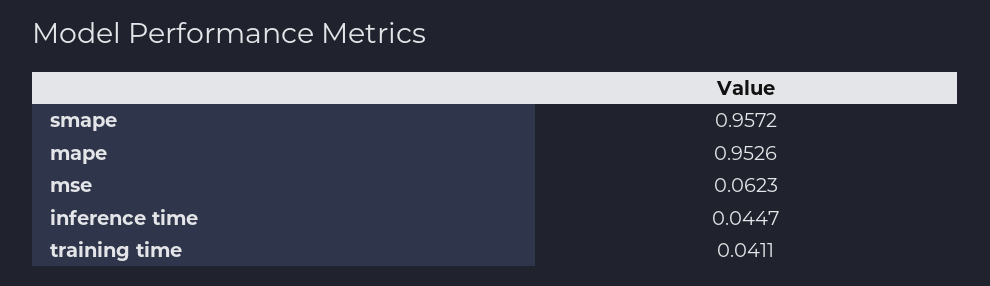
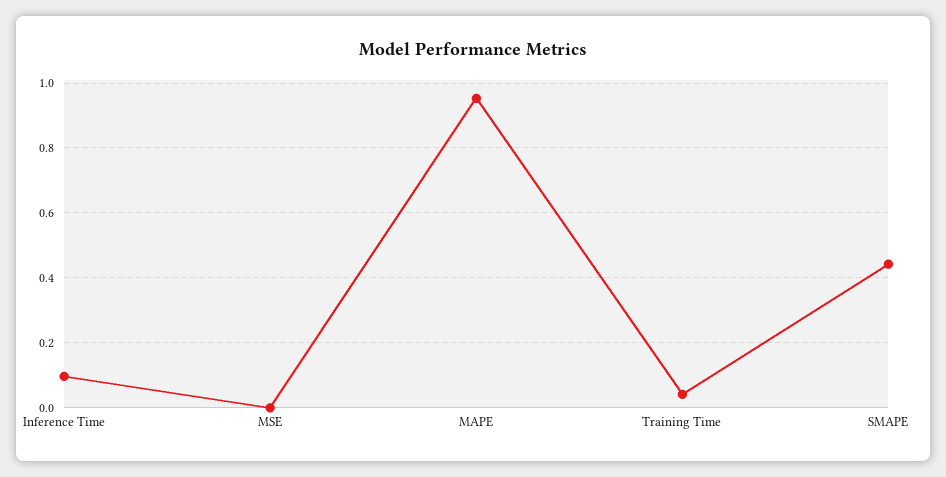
  {
-   "smape": 0.9572,
+   "smape": 0.44,
    "mape": 0.9526,
-   "mse": 0.0623,
+   "mse": 0,
-   "inference time": 0.0447,
+   "inference time": 0.1,
    "training time": 0.0411
  }

